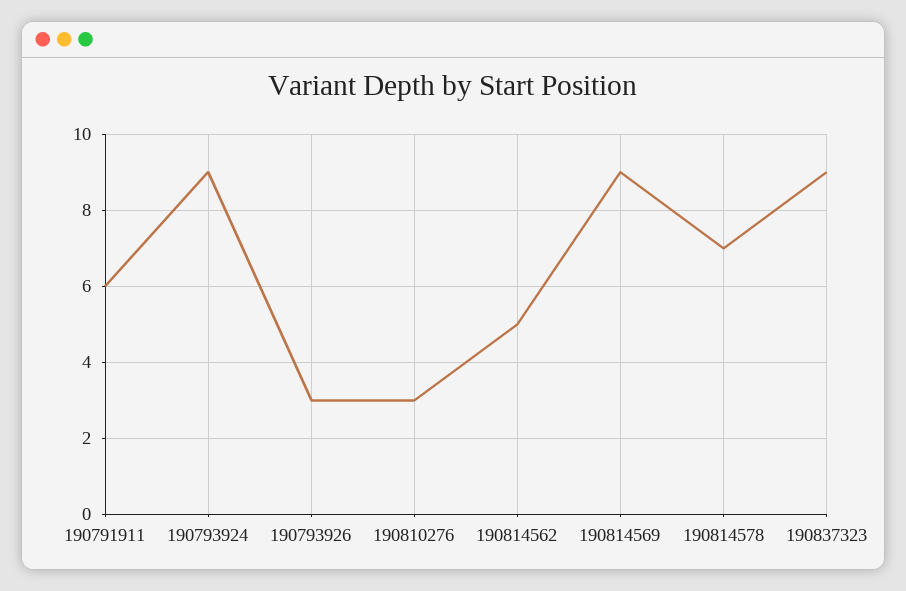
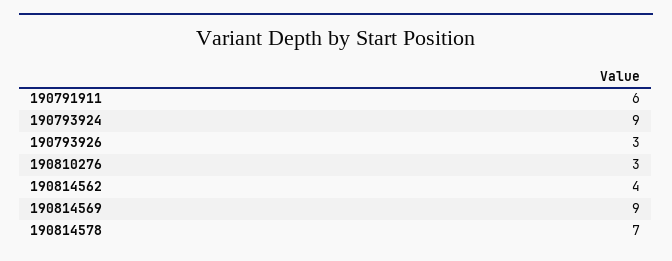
  {
    "190791911": 6,
    "190793924": 9,
    "190793926": 3,
    "190810276": 3,
-   "190814562": 5,
+   "190814562": 4,
    "190814569": 9,
-   "190814578": 7,
+   "190814578": 7
-   "190837323": 9
  }

